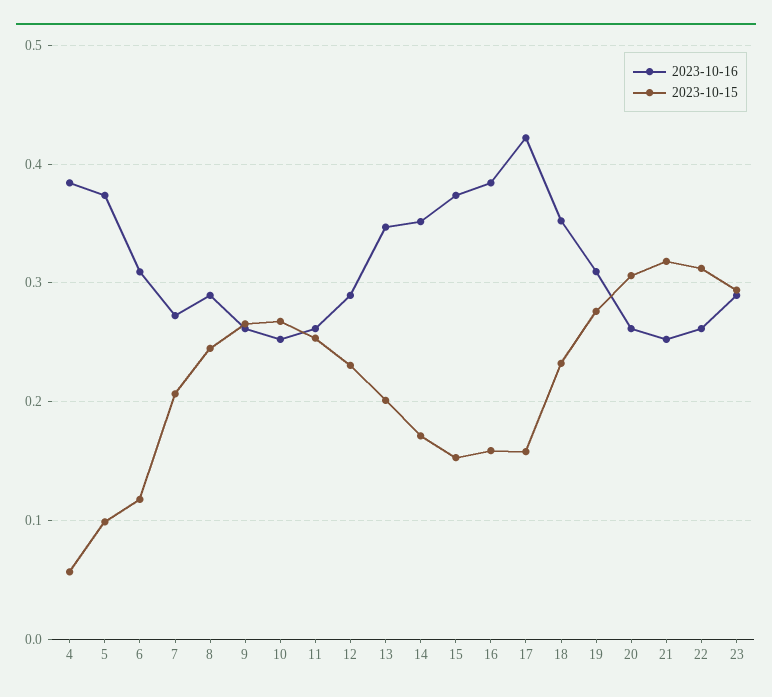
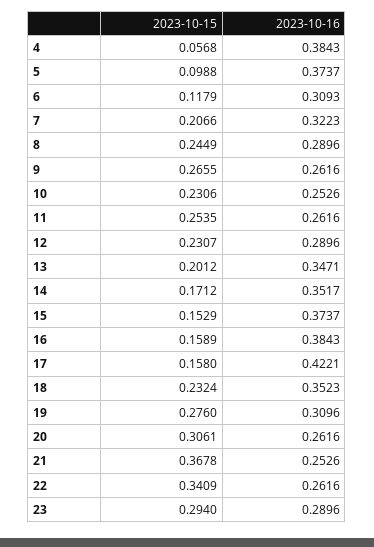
  {
    "2023-10-16": {
      "4": 0.3843,
      "5": 0.3737,
      "6": 0.3093,
-     "7": 0.27,
+     "7": 0.3223,
      "8": 0.2896,
      "9": 0.2616,
      "10": 0.2526,
      "11": 0.2616,
      "12": 0.2896,
      "13": 0.3471,
      "14": 0.3517,
      "15": 0.3737,
      "16": 0.3843,
      "17": 0.4221,
      "18": 0.3523,
      "19": 0.3096,
      "20": 0.2616,
      "21": 0.2526,
      "22": 0.2616,
      "23": 0.2896
    },
    "2023-10-15": {
      "4": 0.0568,
      "5": 0.0988,
      "6": 0.1179,
      "7": 0.2066,
      "8": 0.2449,
      "9": 0.2655,
-     "10": 0.27,
+     "10": 0.2306,
      "11": 0.2535,
      "12": 0.2307,
      "13": 0.2012,
      "14": 0.1712,
      "15": 0.1529,
      "16": 0.1589,
      "17": 0.158,
      "18": 0.2324,
      "19": 0.276,
      "20": 0.3061,
-     "21": 0.32,
+     "21": 0.3678,
-     "22": 0.31,
+     "22": 0.3409,
      "23": 0.294
    }
  }

